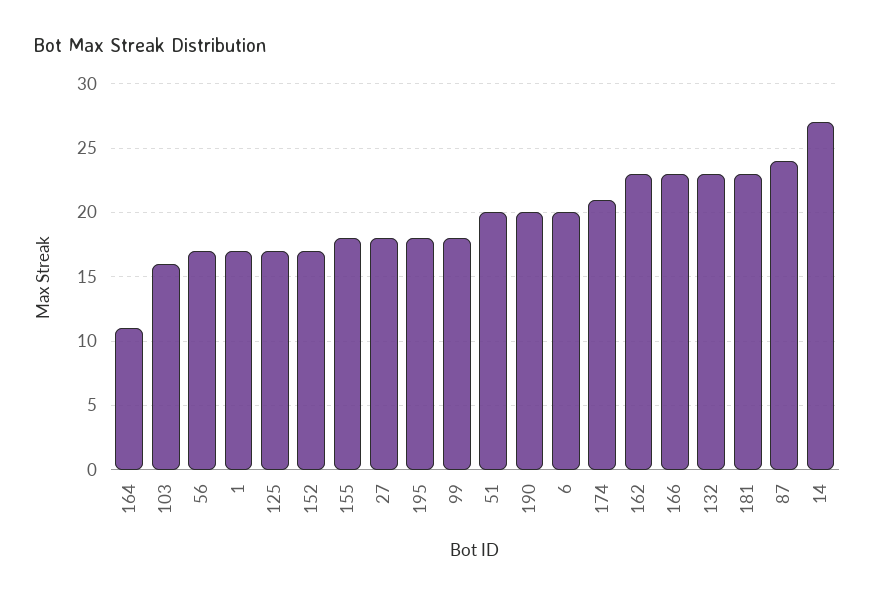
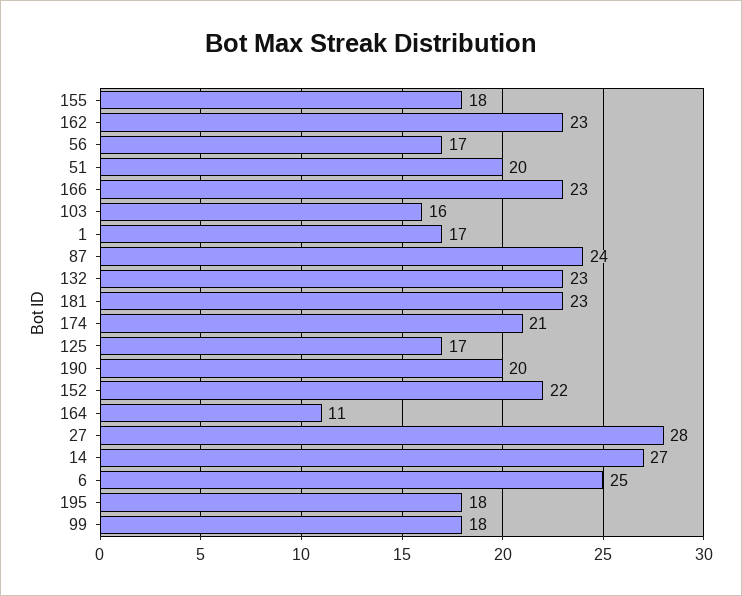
  {
    "164": 11,
    "103": 16,
    "56": 17,
    "1": 17,
    "125": 17,
-   "152": 17,
+   "152": 22,
    "155": 18,
-   "27": 18,
+   "27": 28,
    "195": 18,
    "99": 18,
    "51": 20,
    "190": 20,
-   "6": 20,
+   "6": 25,
    "174": 21,
    "162": 23,
    "166": 23,
    "132": 23,
    "181": 23,
    "87": 24,
    "14": 27
  }

